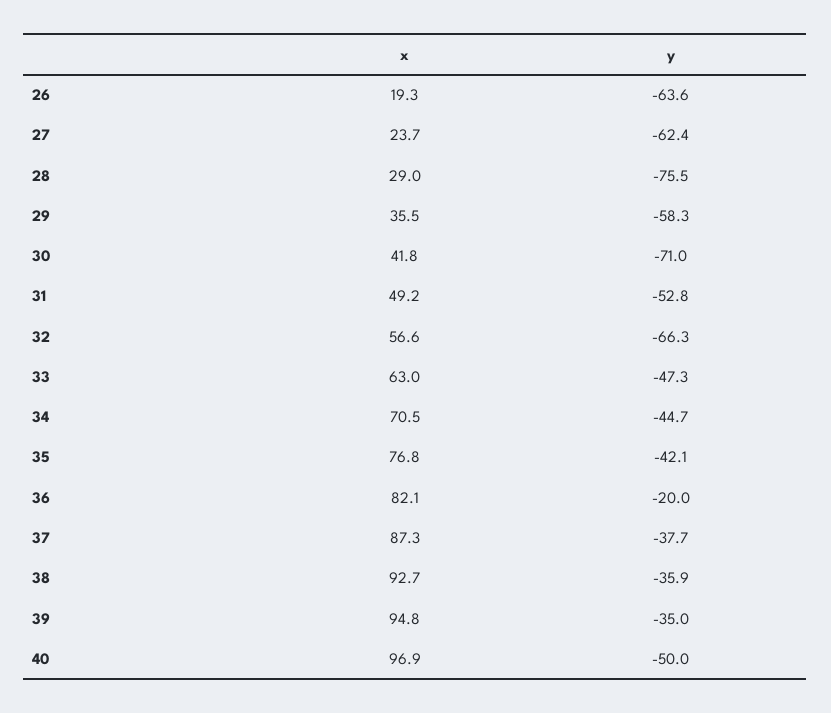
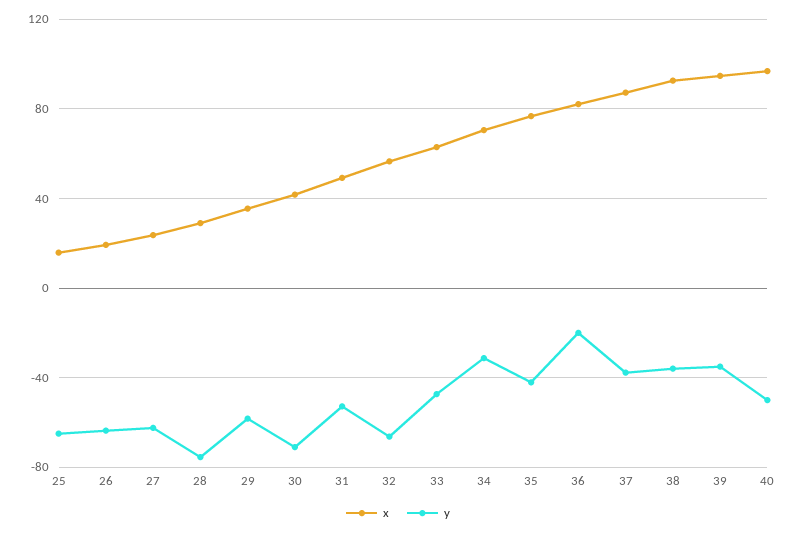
  {
    "x": {
      "26": 19.3,
      "27": 23.7,
      "28": 29,
      "29": 35.5,
      "30": 41.8,
      "31": 49.2,
      "32": 56.6,
      "33": 63,
      "34": 70.5,
      "35": 76.8,
      "36": 82.1,
      "37": 87.3,
      "38": 92.7,
      "39": 94.8,
-     "40": 96.9
+     "40": 96.9,
+     "25": 15
    },
    "y": {
      "26": -63.6,
      "27": -62.4,
      "28": -75.5,
      "29": -58.3,
      "30": -71,
      "31": -52.8,
      "32": -66.3,
      "33": -47.3,
-     "34": -44.7,
+     "34": -30,
      "35": -42.1,
      "36": -20,
      "37": -37.7,
      "38": -35.9,
      "39": -35,
-     "40": -50
+     "40": -50,
+     "25": -65
    }
  }

